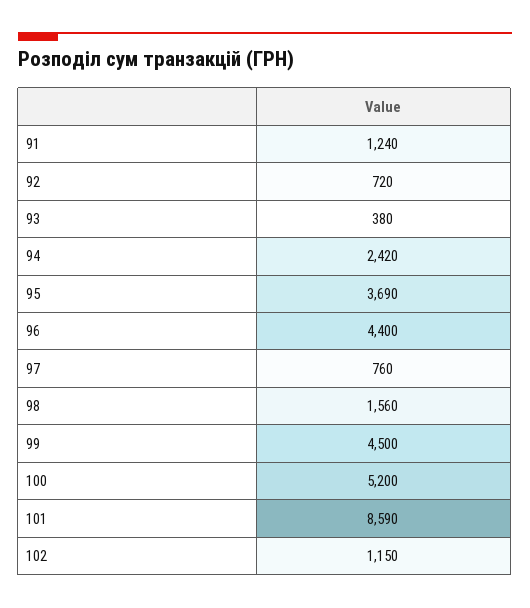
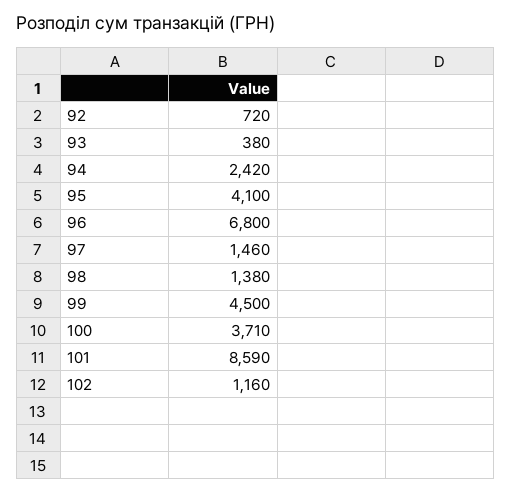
  {
-   "91": 1240,
    "92": 720,
    "93": 380,
    "94": 2420,
-   "95": 3690,
+   "95": 4100,
-   "96": 4400,
+   "96": 6800,
-   "97": 760,
+   "97": 1460,
-   "98": 1560,
+   "98": 1380,
    "99": 4500,
-   "100": 5200,
+   "100": 3710,
    "101": 8590,
-   "102": 1150
+   "102": 1160
  }

